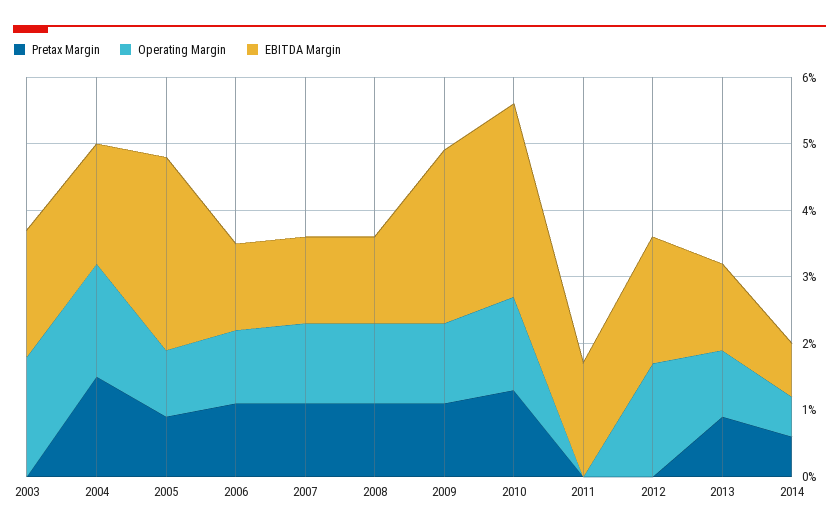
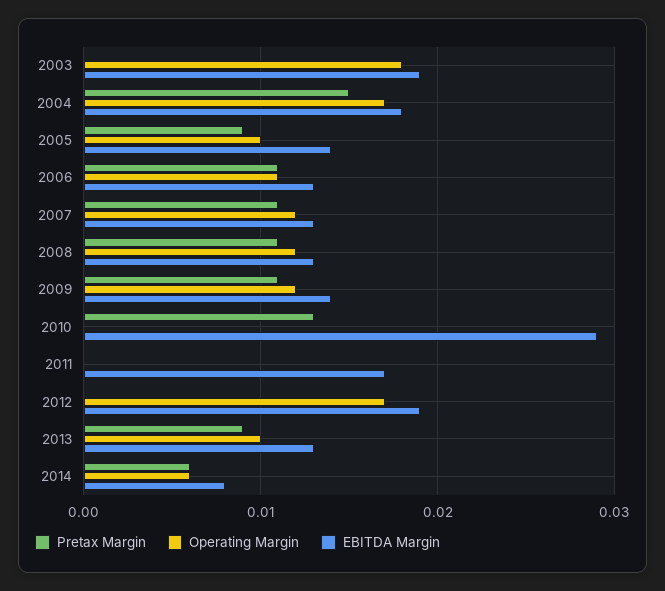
  {
    "Pretax Margin": {
      "2003": 0,
      "2004": 0.015,
      "2005": 0.009,
      "2006": 0.011,
      "2007": 0.011,
      "2008": 0.011,
      "2009": 0.011,
      "2010": 0.013,
      "2011": 0,
      "2012": 0,
      "2013": 0.009,
      "2014": 0.006
    },
    "Operating Margin": {
      "2003": 0.018,
      "2004": 0.017,
      "2005": 0.01,
      "2006": 0.011,
      "2007": 0.012,
      "2008": 0.012,
      "2009": 0.012,
-     "2010": 0.015,
+     "2010": 0,
      "2011": 0,
      "2012": 0.017,
      "2013": 0.01,
      "2014": 0.006
    },
    "EBITDA Margin": {
      "2003": 0.019,
      "2004": 0.018,
-     "2005": 0.03,
+     "2005": 0.014,
      "2006": 0.013,
      "2007": 0.013,
      "2008": 0.013,
-     "2009": 0.025,
+     "2009": 0.014,
      "2010": 0.029,
      "2011": 0.017,
      "2012": 0.019,
      "2013": 0.013,
      "2014": 0.008
    }
  }

